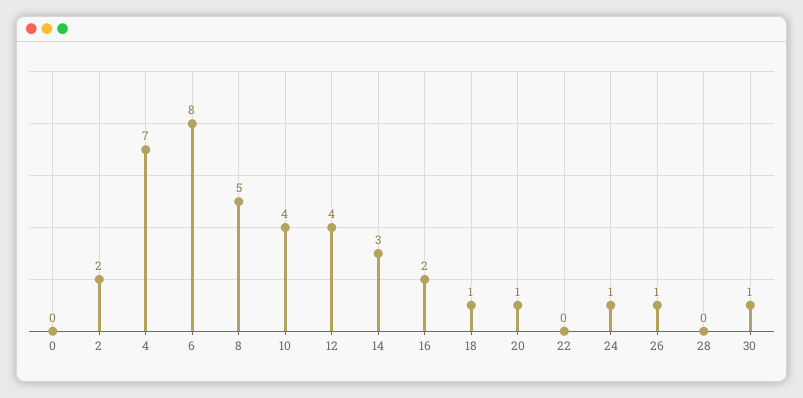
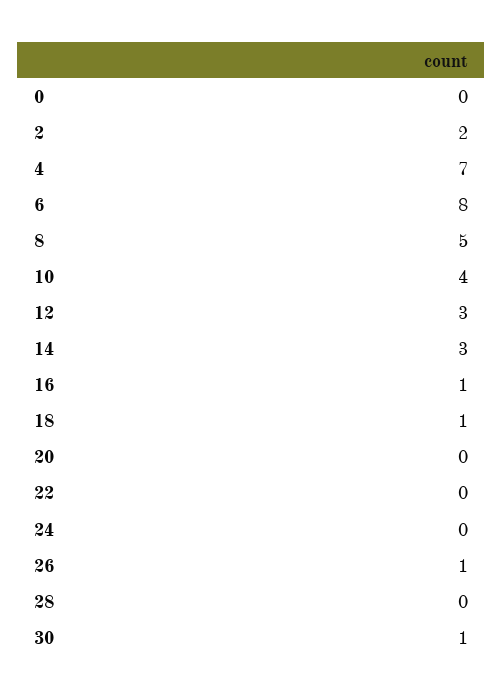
  {
    "0": 0,
    "2": 2,
    "4": 7,
    "6": 8,
    "8": 5,
    "10": 4,
-   "12": 4,
+   "12": 3,
    "14": 3,
-   "16": 2,
+   "16": 1,
    "18": 1,
-   "20": 1,
+   "20": 0,
    "22": 0,
-   "24": 1,
+   "24": 0,
    "26": 1,
    "28": 0,
    "30": 1
  }

